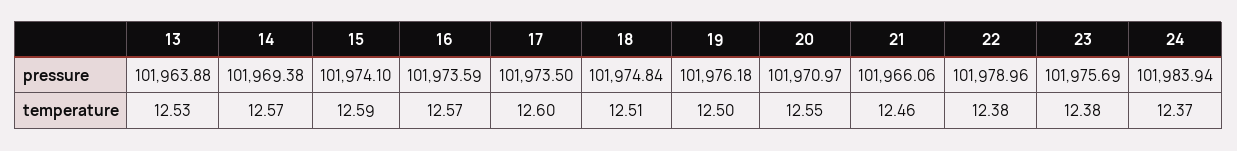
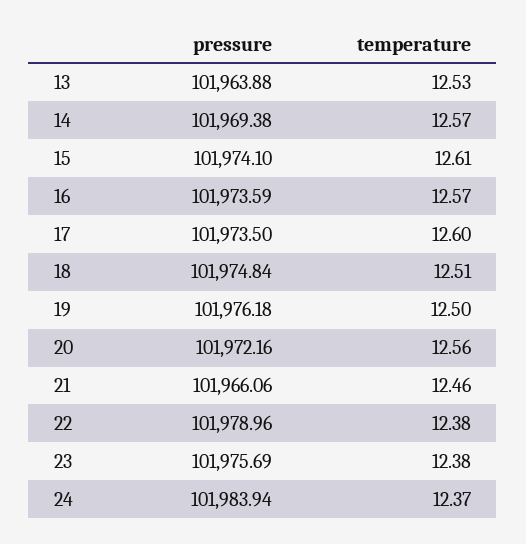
  {
    "13": {
      "pressure": 101963.88,
      "temperature": 12.53
    },
    "14": {
      "pressure": 101969.38,
      "temperature": 12.57
    },
    "15": {
      "pressure": 101974.1,
-     "temperature": 12.59
+     "temperature": 12.61
    },
    "16": {
      "pressure": 101973.59,
      "temperature": 12.57
    },
    "17": {
      "pressure": 101973.5,
      "temperature": 12.6
    },
    "18": {
      "pressure": 101974.84,
      "temperature": 12.51
    },
    "19": {
      "pressure": 101976.18,
      "temperature": 12.5
    },
    "20": {
-     "pressure": 101970.97,
+     "pressure": 101972.16,
-     "temperature": 12.55
+     "temperature": 12.56
    },
    "21": {
      "pressure": 101966.06,
      "temperature": 12.46
    },
    "22": {
      "pressure": 101978.96,
      "temperature": 12.38
    },
    "23": {
      "pressure": 101975.69,
      "temperature": 12.38
    },
    "24": {
      "pressure": 101983.94,
      "temperature": 12.37
    }
  }

